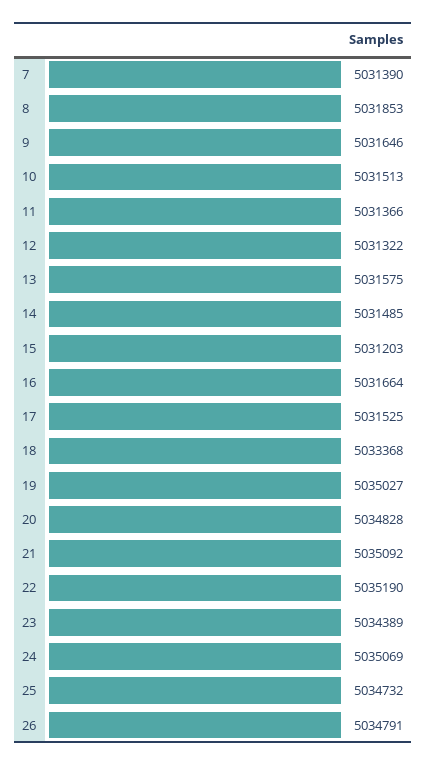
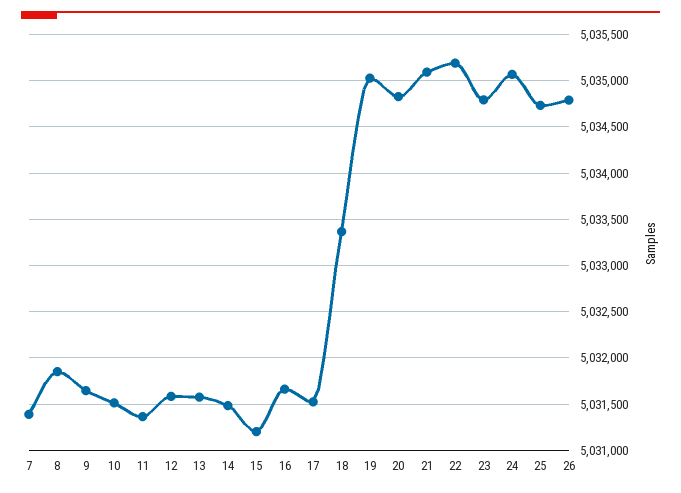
  {
    "7": 5031390,
    "8": 5031853,
    "9": 5031646,
    "10": 5031513,
    "11": 5031366,
-   "12": 5031322,
+   "12": 5031600,
    "13": 5031575,
    "14": 5031485,
    "15": 5031203,
    "16": 5031664,
    "17": 5031525,
    "18": 5033368,
    "19": 5035027,
    "20": 5034828,
    "21": 5035092,
    "22": 5035190,
-   "23": 5034389,
+   "23": 5034800,
    "24": 5035069,
    "25": 5034732,
    "26": 5034791
  }

